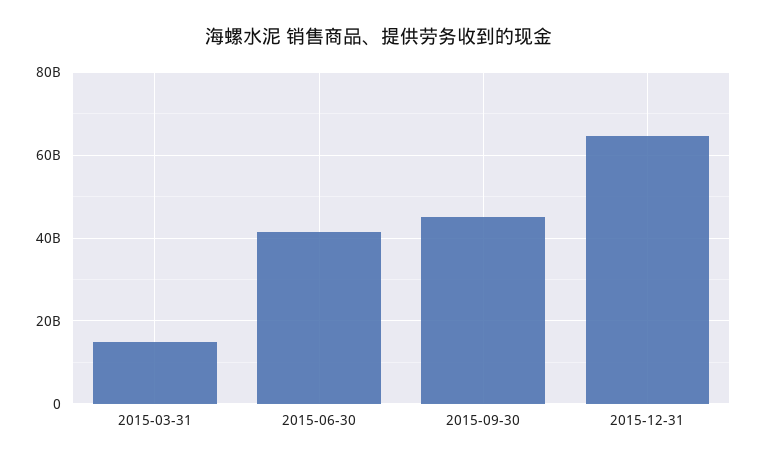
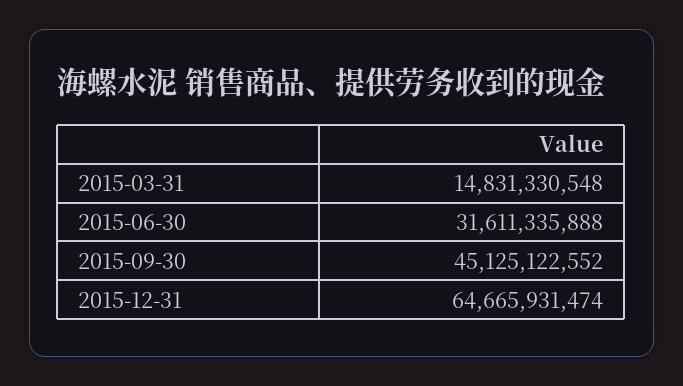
  {
    "2015-03-31": 14831330548,
-   "2015-06-30": 42000000000,
+   "2015-06-30": 31611335888,
    "2015-09-30": 45125122552,
    "2015-12-31": 64665931474
  }

